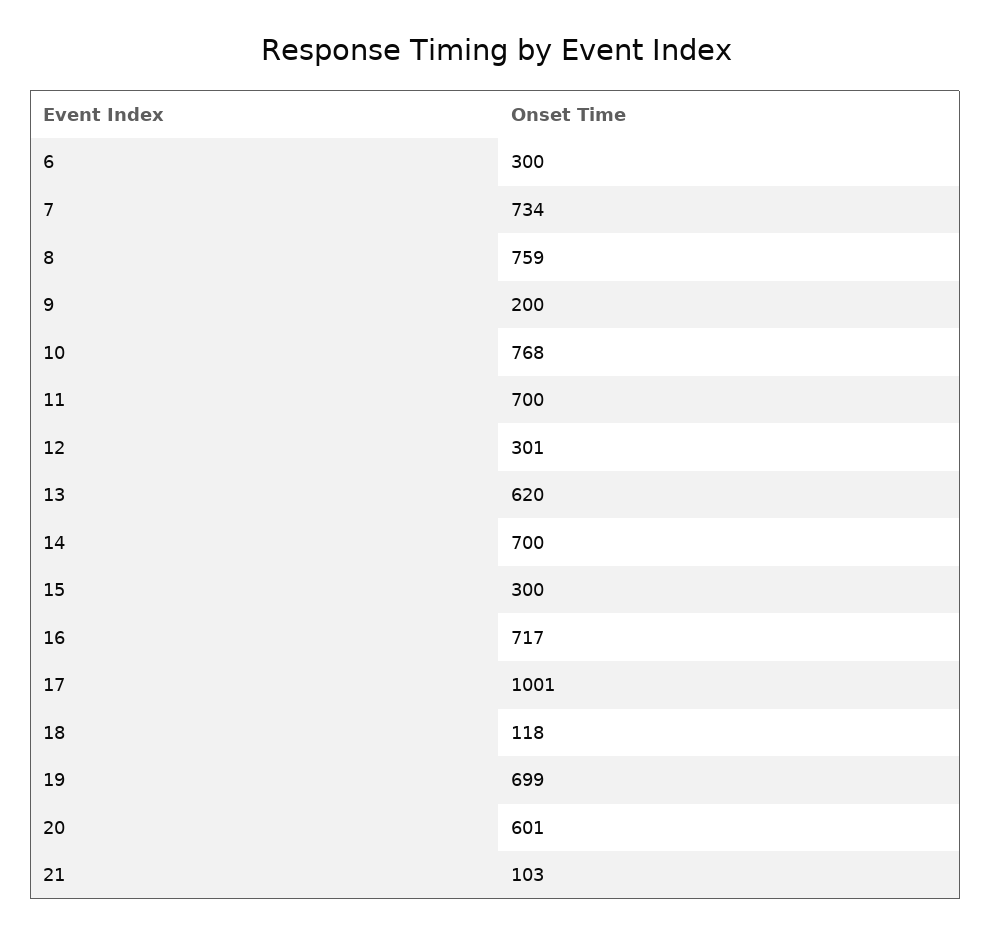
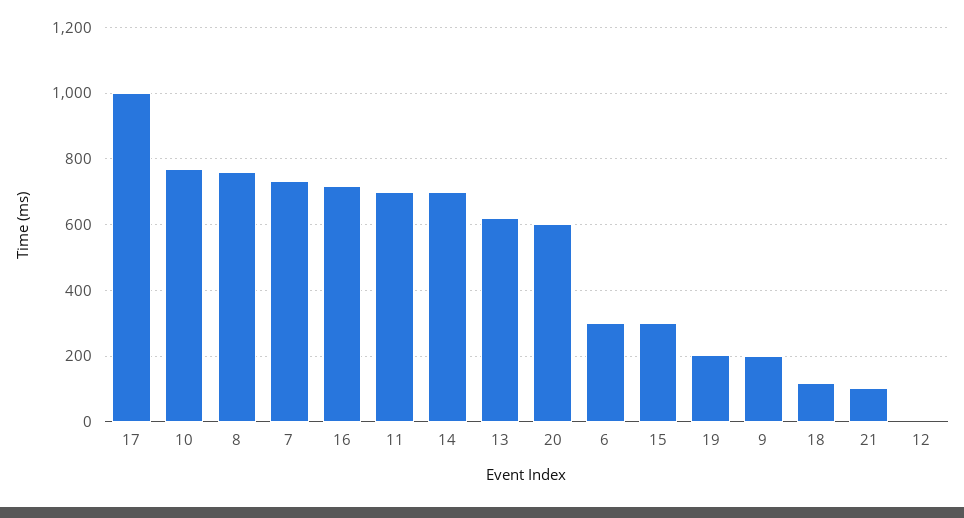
  {
    "6": 300,
    "7": 734,
    "8": 759,
    "9": 200,
    "10": 768,
    "11": 700,
-   "12": 301,
+   "12": 0,
    "13": 620,
    "14": 700,
    "15": 300,
    "16": 717,
    "17": 1001,
    "18": 118,
-   "19": 699,
+   "19": 200,
    "20": 601,
    "21": 103
  }

